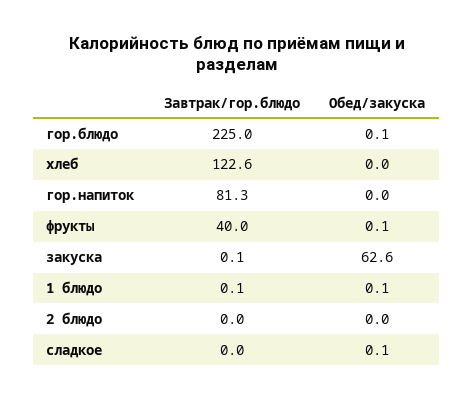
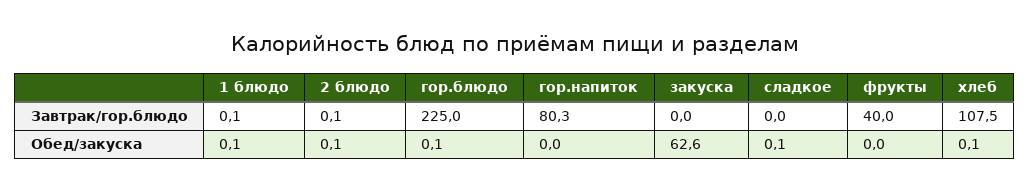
  {
    "Завтрак/гор.блюдо": {
      "гор.блюдо": 225,
-     "хлеб": 122.6,
+     "хлеб": 107.5,
-     "гор.напиток": 81.3,
+     "гор.напиток": 80.3,
      "фрукты": 40,
-     "закуска": 0.1,
+     "закуска": 0,
      "1 блюдо": 0.1,
-     "2 блюдо": 0,
+     "2 блюдо": 0.1,
      "сладкое": 0
    },
    "Обед/закуска": {
      "гор.блюдо": 0.1,
-     "хлеб": 0,
+     "хлеб": 0.1,
      "гор.напиток": 0,
-     "фрукты": 0.1,
+     "фрукты": 0,
      "закуска": 62.6,
      "1 блюдо": 0.1,
-     "2 блюдо": 0,
+     "2 блюдо": 0.1,
      "сладкое": 0.1
    }
  }

